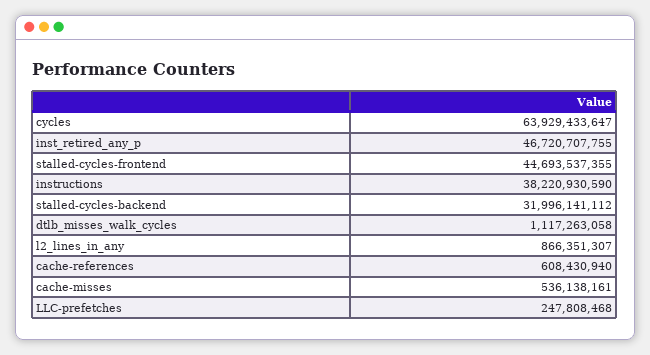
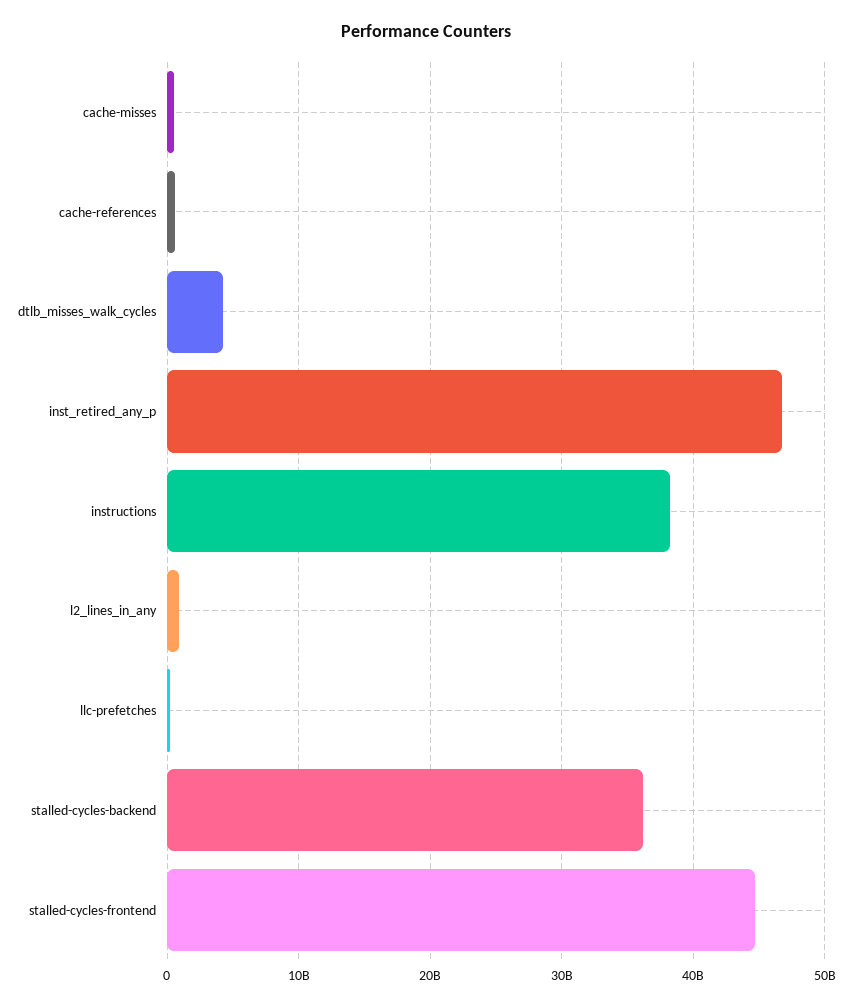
  {
-   "cycles": 63929433647,
    "inst_retired_any_p": 46720707755,
    "stalled-cycles-frontend": 44693537355,
    "instructions": 38220930590,
-   "stalled-cycles-backend": 31996141112,
+   "stalled-cycles-backend": 36000000000,
-   "dtlb_misses_walk_cycles": 1117263058,
+   "dtlb_misses_walk_cycles": 4000000000,
    "l2_lines_in_any": 866351307,
    "cache-references": 608430940,
    "cache-misses": 536138161,
    "LLC-prefetches": 247808468
  }

